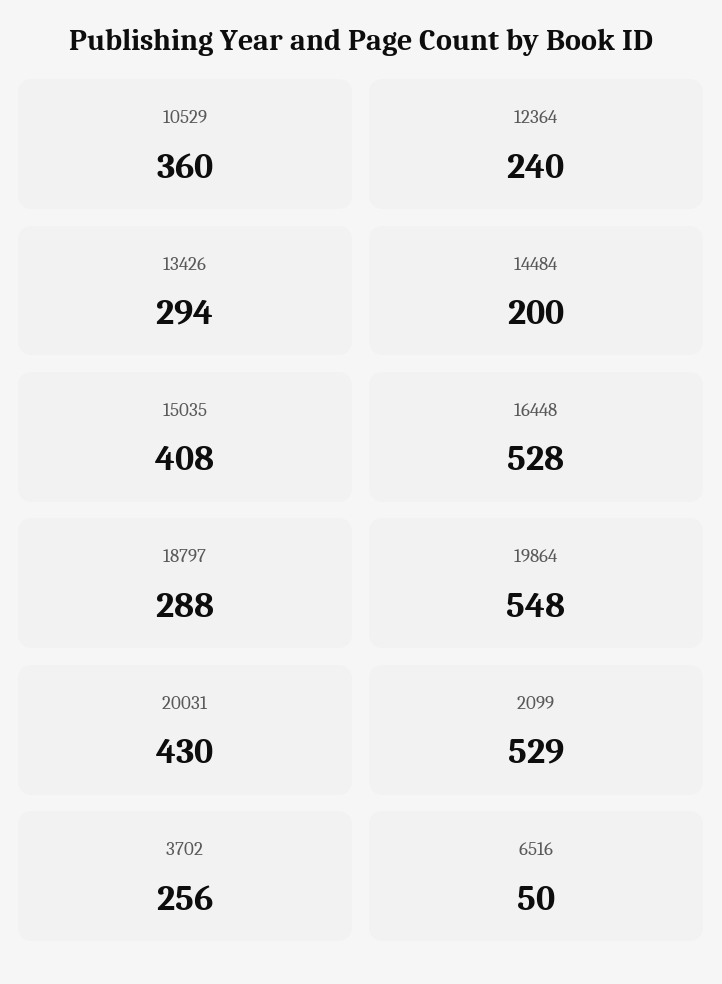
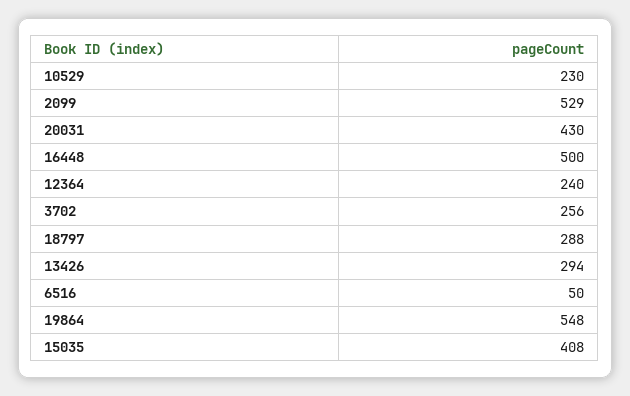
  {
-   "10529": 360,
+   "10529": 230,
    "12364": 240,
    "13426": 294,
-   "14484": 200,
    "15035": 408,
-   "16448": 528,
+   "16448": 500,
    "18797": 288,
    "19864": 548,
    "20031": 430,
    "2099": 529,
    "3702": 256,
    "6516": 50
  }

